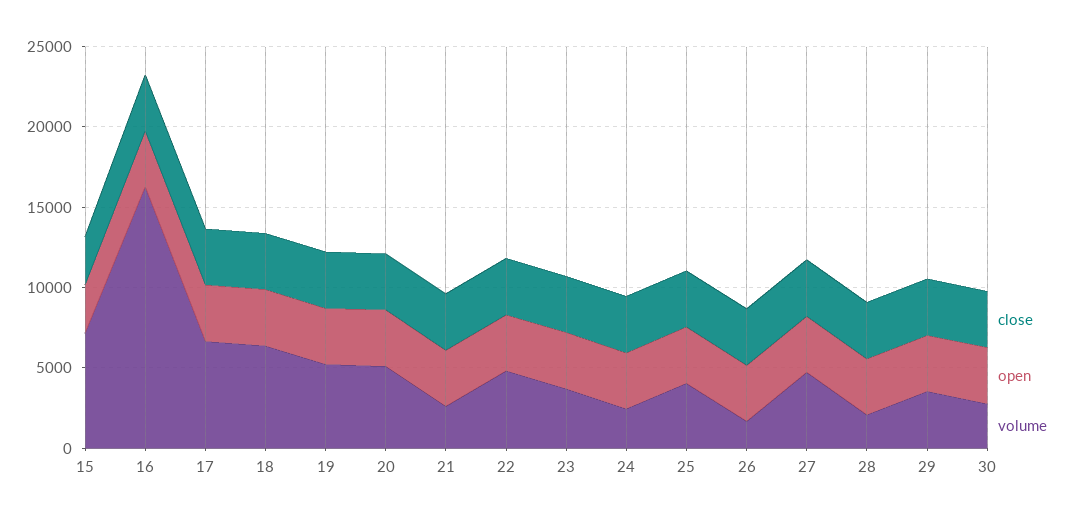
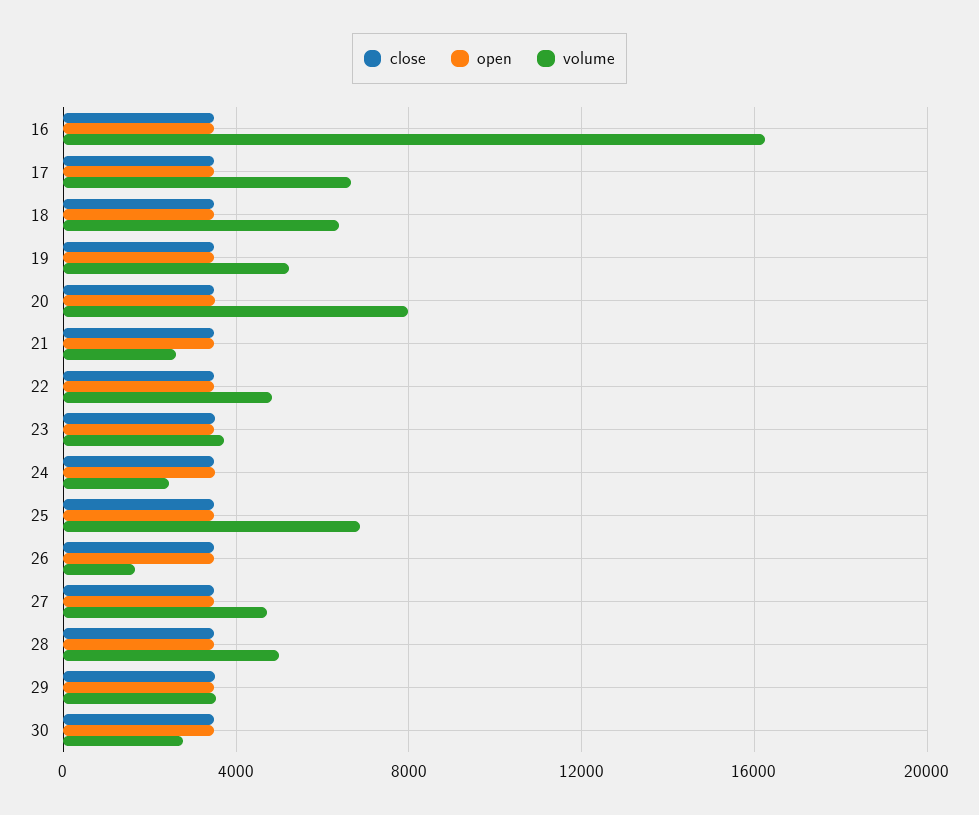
  {
    "close": {
-     "15": 3000,
      "16": 3500,
      "17": 3500,
      "18": 3500,
      "19": 3500,
      "20": 3500,
      "21": 3500,
      "22": 3500,
      "23": 3500,
      "24": 3500,
      "25": 3500,
      "26": 3500,
      "27": 3500,
      "28": 3500,
      "29": 3500,
      "30": 3500
    },
    "open": {
-     "15": 3000,
      "16": 3500,
      "17": 3500,
      "18": 3500,
      "19": 3500,
      "20": 3500,
      "21": 3500,
      "22": 3500,
      "23": 3500,
      "24": 3500,
      "25": 3500,
      "26": 3500,
      "27": 3500,
      "28": 3500,
      "29": 3500,
      "30": 3500
    },
    "volume": {
-     "15": 7000,
      "16": 16000,
      "17": 6500,
      "18": 6500,
      "19": 5000,
-     "20": 5000,
+     "20": 8000,
      "21": 2500,
      "22": 5000,
      "23": 3500,
      "24": 2500,
-     "25": 4000,
+     "25": 7000,
      "26": 1500,
      "27": 4500,
-     "28": 2000,
+     "28": 5000,
      "29": 3500,
      "30": 3000
    }
  }

